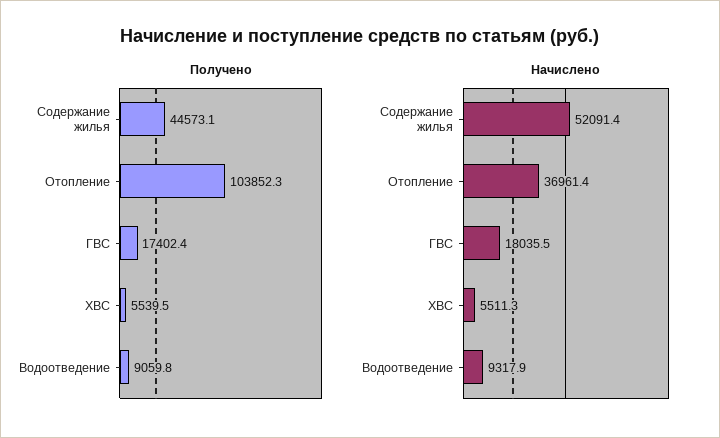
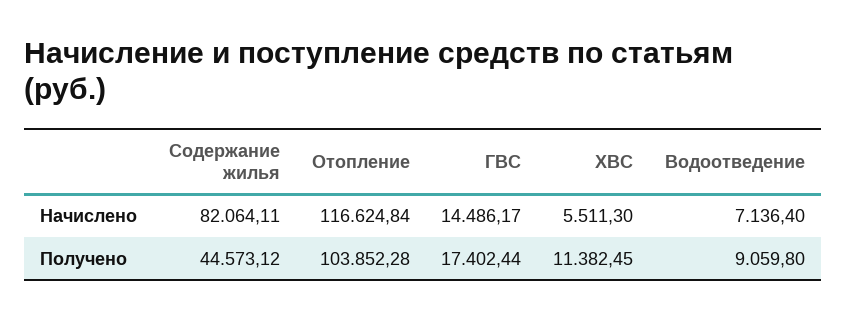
  {
    "Получено": {
      "Содержание жилья": 44573.12,
      "Отопление": 103852.28,
      "ГВС": 17402.44,
-     "ХВС": 5539.5,
+     "ХВС": 11382.45,
      "Водоотведение": 9059.8
    },
    "Начислено": {
-     "Содержание жилья": 52091.4,
+     "Содержание жилья": 82064.11,
-     "Отопление": 36961.4,
+     "Отопление": 116624.84,
-     "ГВС": 18035.5,
+     "ГВС": 14486.17,
      "ХВС": 5511.3,
-     "Водоотведение": 9317.9
+     "Водоотведение": 7136.4
    }
  }

